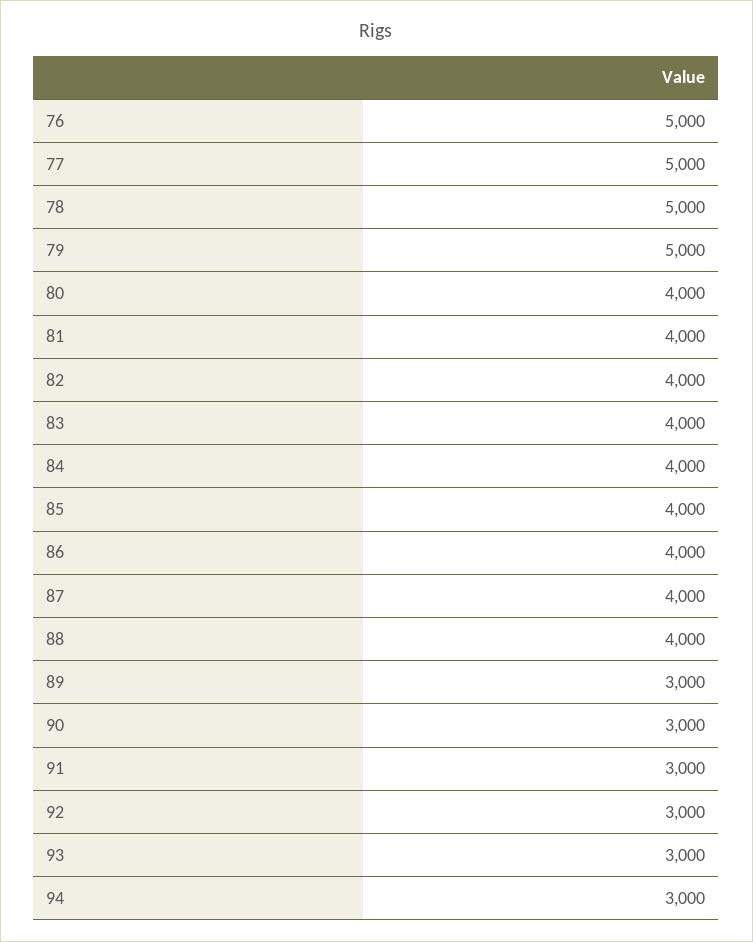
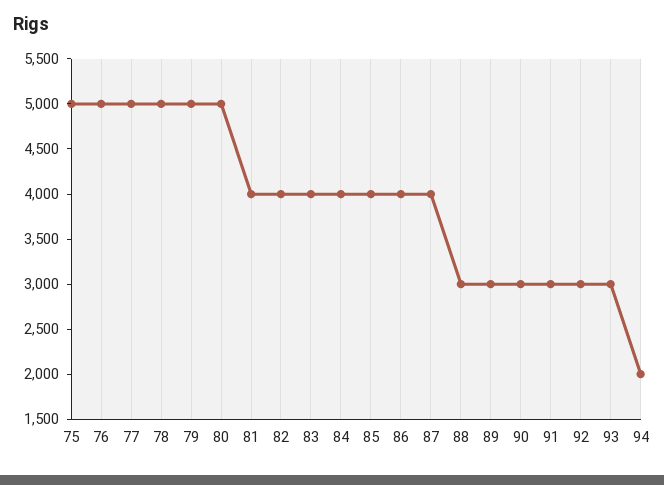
  {
    "76": 5000,
    "77": 5000,
    "78": 5000,
    "79": 5000,
-   "80": 4000,
+   "80": 5000,
    "81": 4000,
    "82": 4000,
    "83": 4000,
    "84": 4000,
    "85": 4000,
    "86": 4000,
    "87": 4000,
-   "88": 4000,
+   "88": 3000,
    "89": 3000,
    "90": 3000,
    "91": 3000,
    "92": 3000,
    "93": 3000,
-   "94": 3000
+   "94": 2000,
+   "75": 5000
  }

